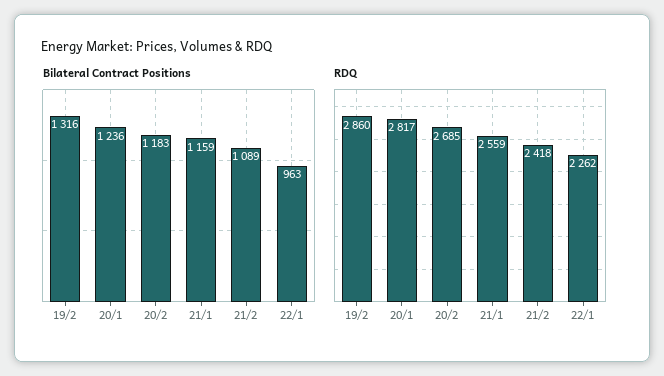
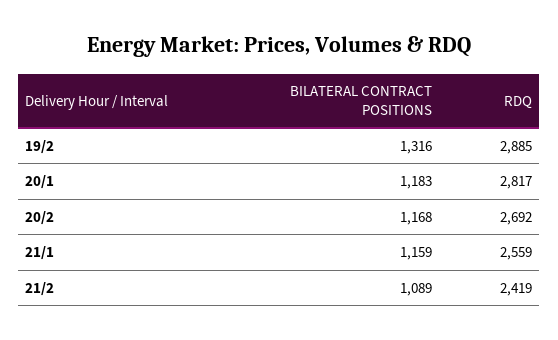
  {
    "Bilateral Contract Positions": {
      "19/2": 1316,
-     "20/1": 1236,
+     "20/1": 1183,
-     "20/2": 1183,
+     "20/2": 1168,
      "21/1": 1159,
-     "21/2": 1089,
+     "21/2": 1089
-     "22/1": 963
    },
    "RDQ": {
-     "19/2": 2860,
+     "19/2": 2885,
      "20/1": 2817,
-     "20/2": 2685,
+     "20/2": 2692,
      "21/1": 2559,
-     "21/2": 2418,
+     "21/2": 2419
-     "22/1": 2262
    }
  }

